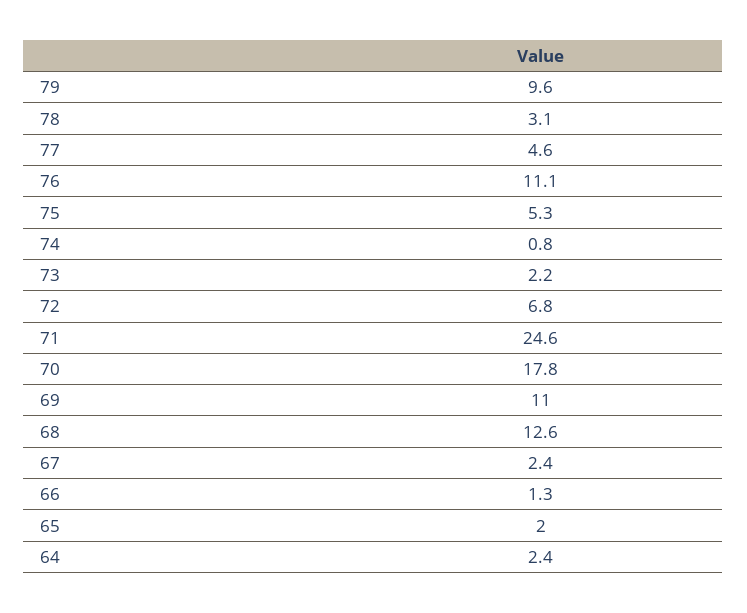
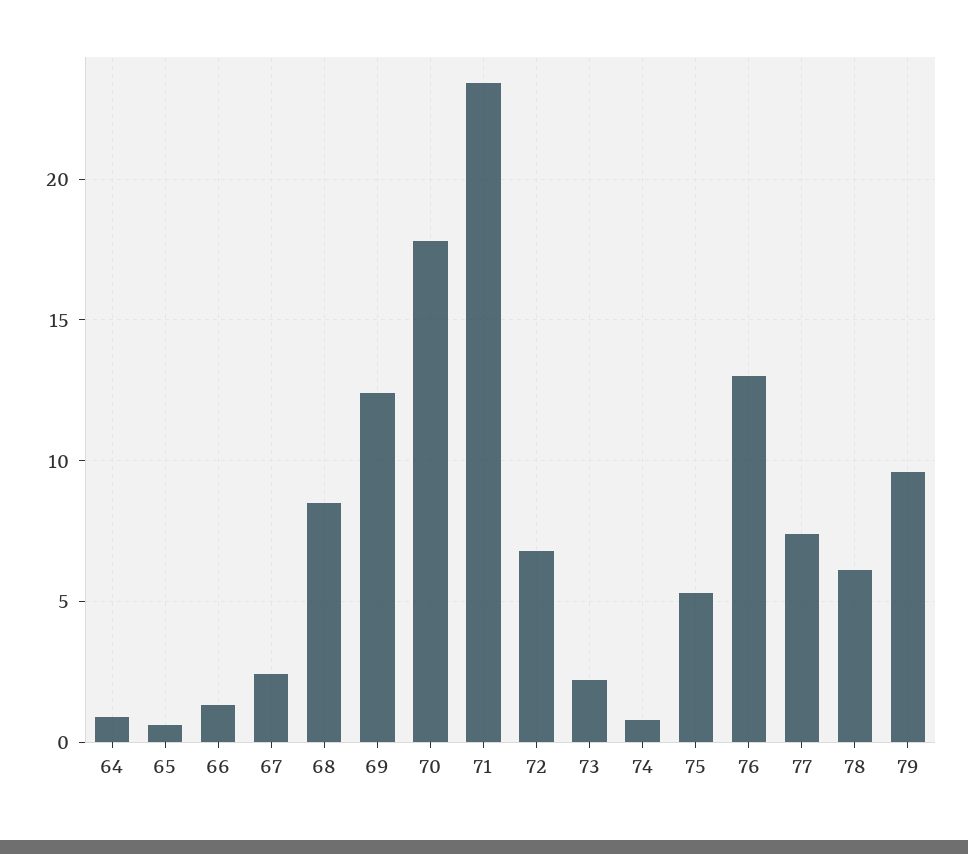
  {
    "79": 9.6,
-   "78": 3.1,
+   "78": 6,
-   "77": 4.6,
+   "77": 7.5,
-   "76": 11.1,
+   "76": 13,
    "75": 5.3,
    "74": 0.8,
    "73": 2.2,
    "72": 6.8,
-   "71": 24.6,
+   "71": 23.5,
    "70": 17.8,
-   "69": 11,
+   "69": 12.5,
-   "68": 12.6,
+   "68": 8.5,
    "67": 2.4,
    "66": 1.3,
-   "65": 2,
+   "65": 0.5,
-   "64": 2.4
+   "64": 1
  }

